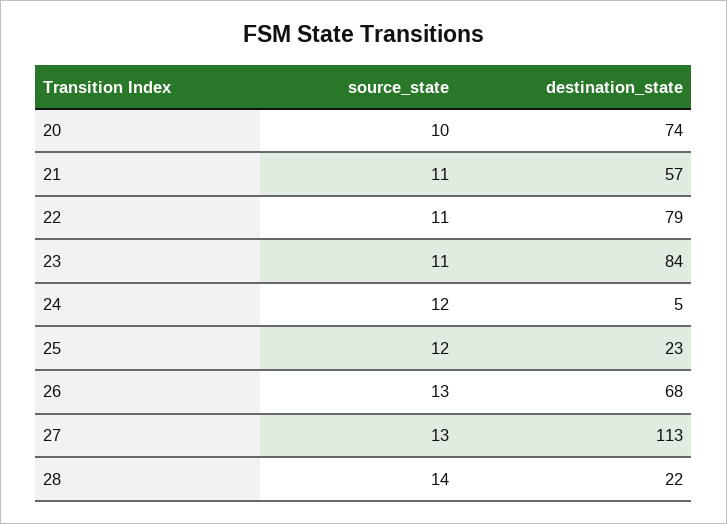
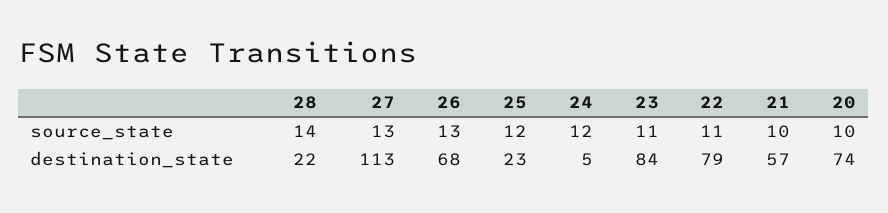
  {
    "source_state": {
      "20": 10,
-     "21": 11,
+     "21": 10,
      "22": 11,
      "23": 11,
      "24": 12,
      "25": 12,
      "26": 13,
      "27": 13,
      "28": 14
    },
    "destination_state": {
      "20": 74,
      "21": 57,
      "22": 79,
      "23": 84,
      "24": 5,
      "25": 23,
      "26": 68,
      "27": 113,
      "28": 22
    }
  }

